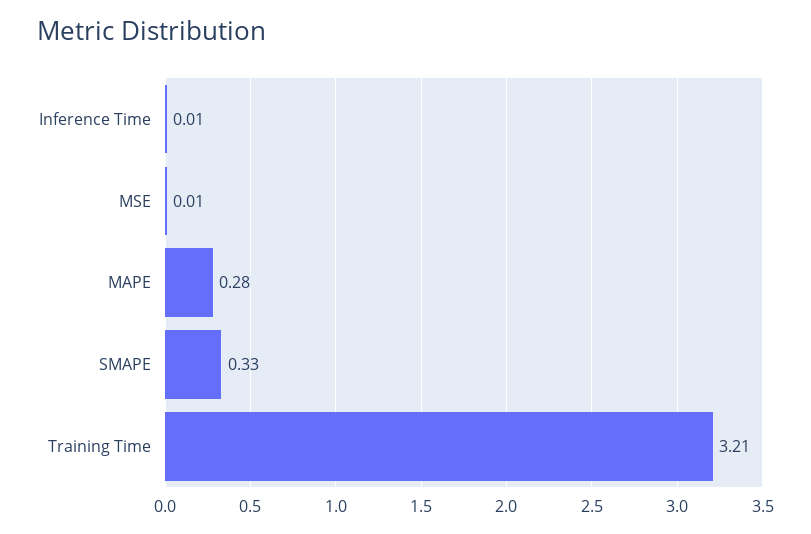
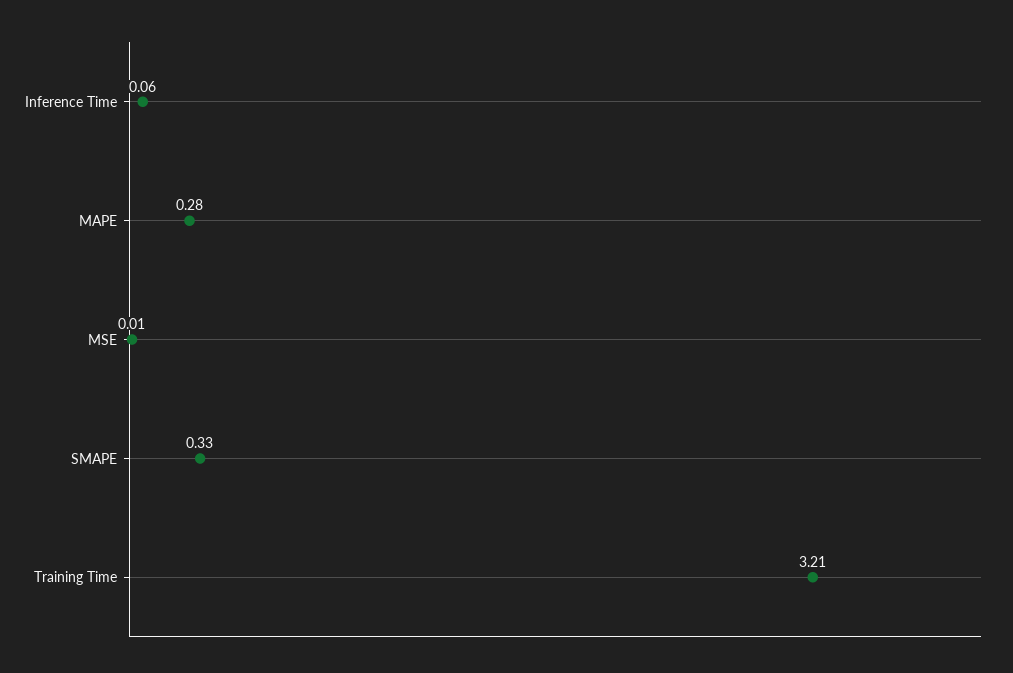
  {
-   "Inference Time": 0.01,
+   "Inference Time": 0.06,
    "MSE": 0.01,
    "MAPE": 0.28,
    "SMAPE": 0.33,
    "Training Time": 3.21
  }

